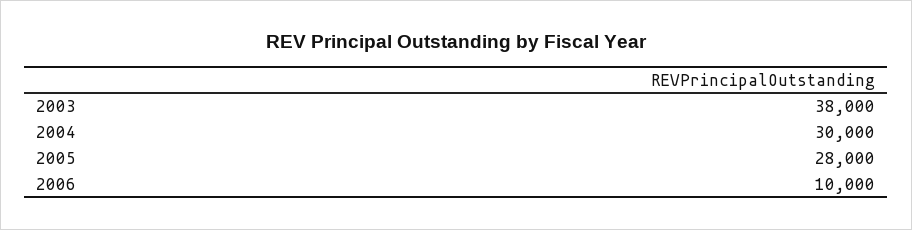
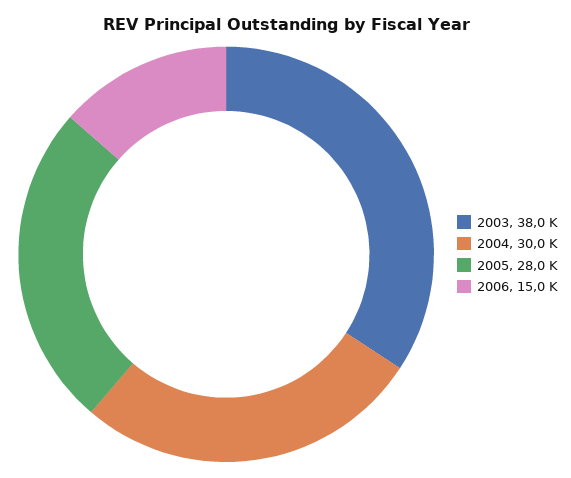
  {
    "2003": 38000,
    "2004": 30000,
    "2005": 28000,
-   "2006": 10000
+   "2006": 15000
  }

